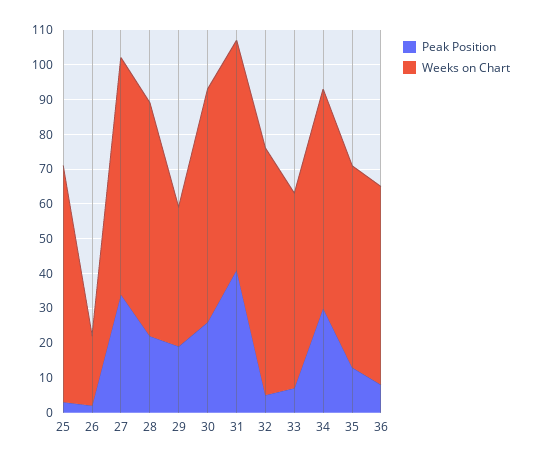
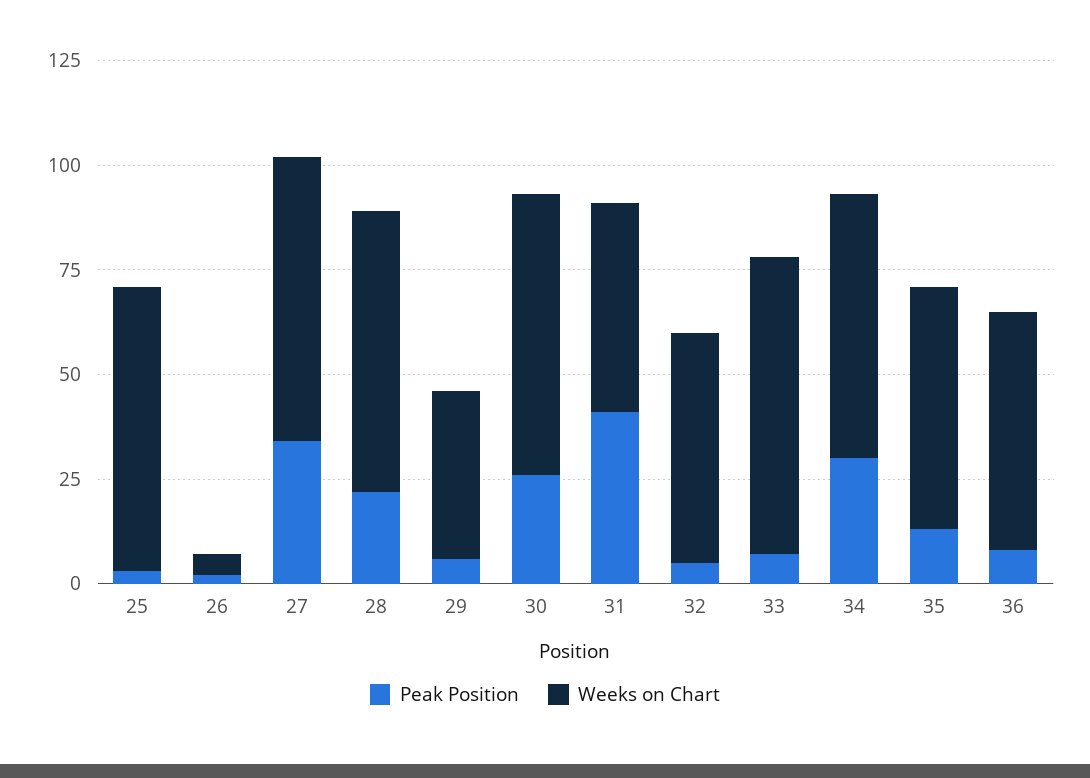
  {
    "Peak Position": {
      "25": 5,
      "26": 0,
      "27": 35,
      "28": 20,
-     "29": 20,
+     "29": 5,
      "30": 25,
      "31": 40,
      "32": 5,
      "33": 5,
      "34": 30,
      "35": 15,
      "36": 10
    },
    "Weeks on Chart": {
      "25": 70,
-     "26": 20,
+     "26": 5,
      "27": 70,
      "28": 65,
      "29": 40,
      "30": 65,
-     "31": 65,
+     "31": 50,
-     "32": 70,
+     "32": 55,
-     "33": 55,
+     "33": 70,
      "34": 65,
      "35": 60,
      "36": 55
    }
  }

